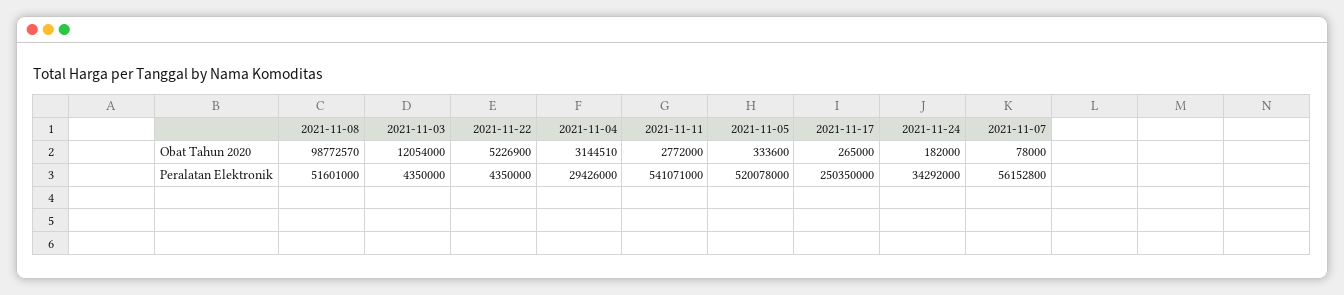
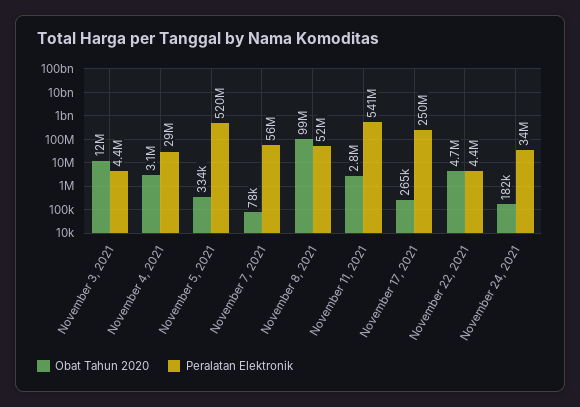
  {
    "Obat Tahun 2020": {
      "2021-11-08": 98772570,
      "2021-11-03": 12054000,
-     "2021-11-22": 5226900,
+     "2021-11-22": 4700000,
      "2021-11-04": 3144510,
      "2021-11-11": 2772000,
      "2021-11-05": 333600,
      "2021-11-17": 265000,
      "2021-11-24": 182000,
      "2021-11-07": 78000
    },
    "Peralatan Elektronik": {
      "2021-11-08": 51601000,
      "2021-11-03": 4350000,
      "2021-11-22": 4350000,
      "2021-11-04": 29426000,
      "2021-11-11": 541071000,
      "2021-11-05": 520078000,
      "2021-11-17": 250350000,
      "2021-11-24": 34292000,
      "2021-11-07": 56152800
    }
  }

